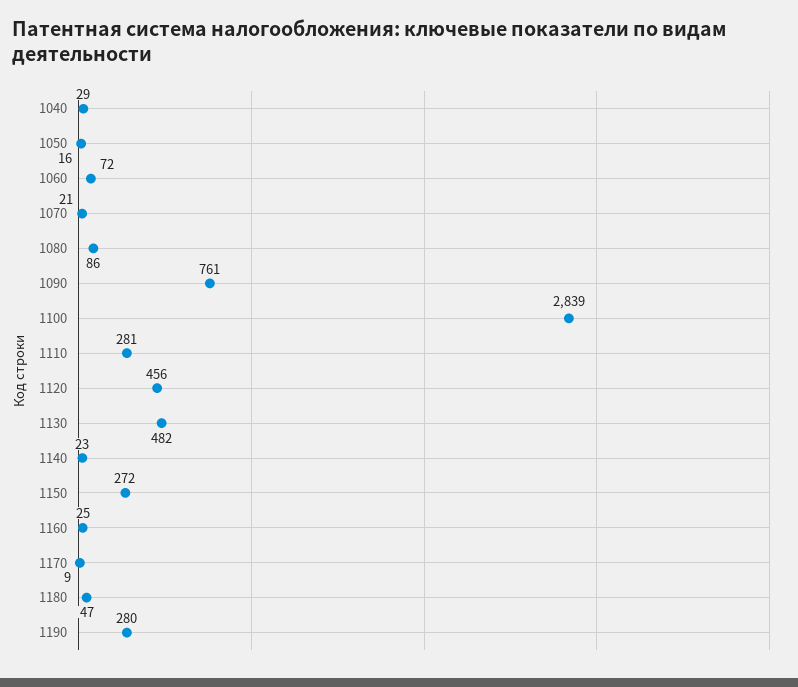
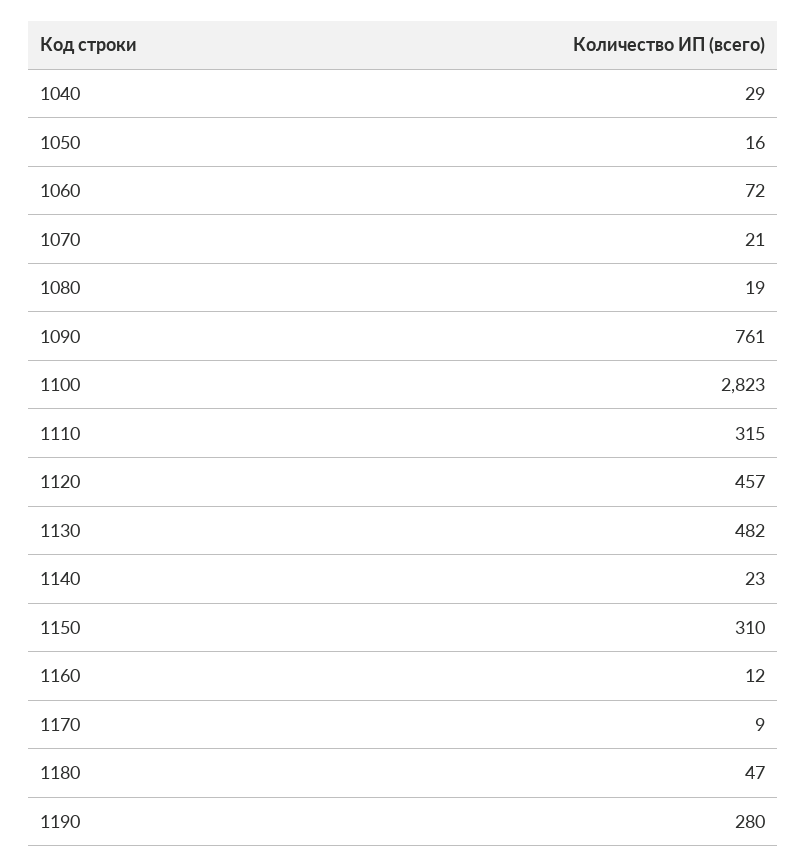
  {
    "1040": 29,
    "1050": 16,
    "1060": 72,
    "1070": 21,
-   "1080": 86,
+   "1080": 19,
    "1090": 761,
-   "1100": 2839,
+   "1100": 2823,
-   "1110": 281,
+   "1110": 315,
-   "1120": 456,
+   "1120": 457,
    "1130": 482,
    "1140": 23,
-   "1150": 272,
+   "1150": 310,
-   "1160": 25,
+   "1160": 12,
    "1170": 9,
    "1180": 47,
    "1190": 280
  }

